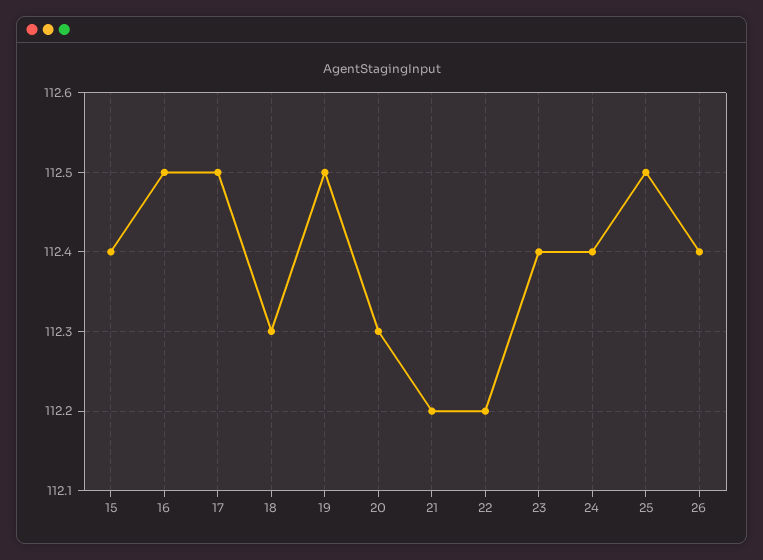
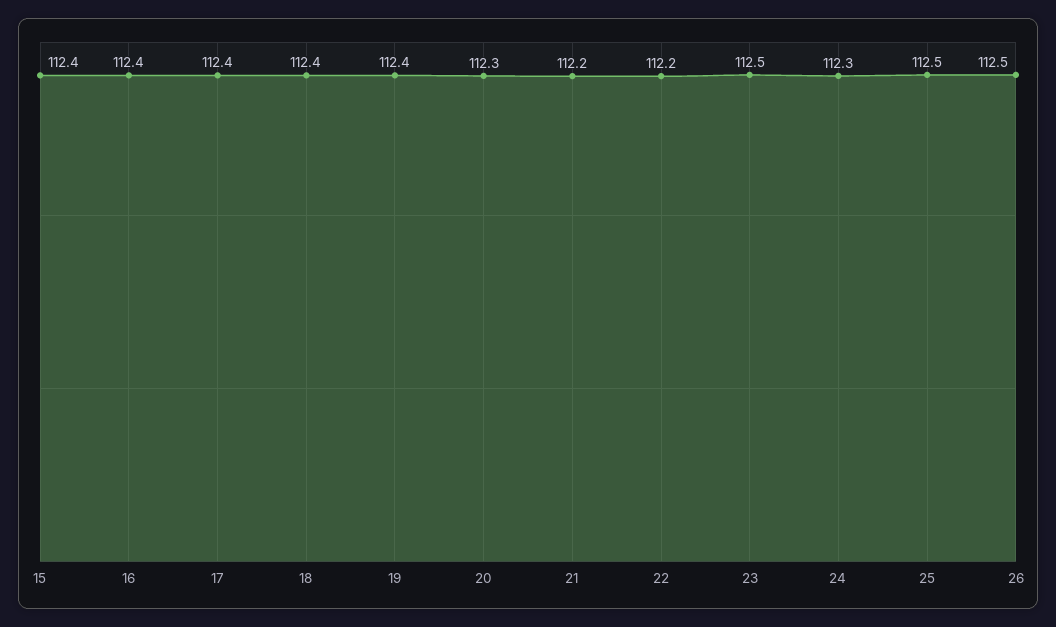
  {
    "15": 112.4,
-   "16": 112.5,
+   "16": 112.4,
-   "17": 112.5,
+   "17": 112.4,
-   "18": 112.3,
+   "18": 112.4,
-   "19": 112.5,
+   "19": 112.4,
    "20": 112.3,
    "21": 112.2,
    "22": 112.2,
-   "23": 112.4,
+   "23": 112.5,
-   "24": 112.4,
+   "24": 112.3,
    "25": 112.5,
-   "26": 112.4
+   "26": 112.5
  }

